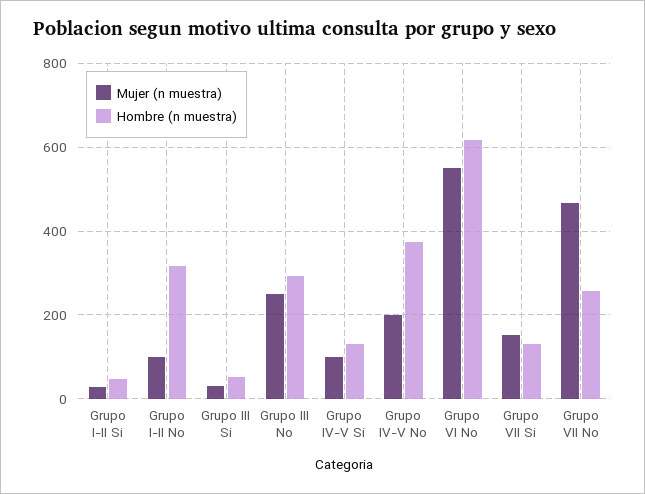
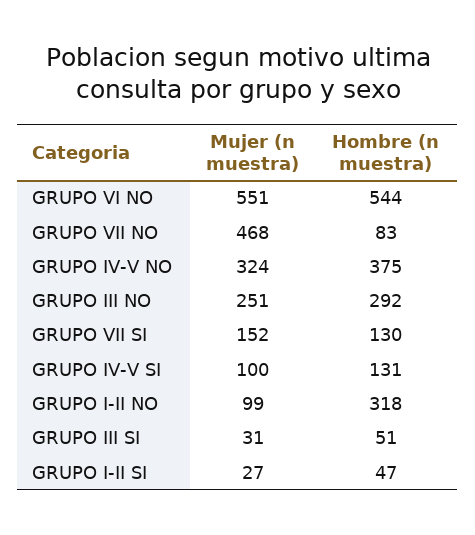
  {
    "Mujer (n muestra)": {
      "Grupo I-II Si": 27,
      "Grupo I-II No": 99,
      "Grupo III Si": 31,
      "Grupo III No": 251,
      "Grupo IV-V Si": 100,
-     "Grupo IV-V No": 200,
+     "Grupo IV-V No": 324,
      "Grupo VI No": 551,
      "Grupo VII Si": 152,
      "Grupo VII No": 468
    },
    "Hombre (n muestra)": {
      "Grupo I-II Si": 47,
      "Grupo I-II No": 318,
      "Grupo III Si": 51,
      "Grupo III No": 292,
      "Grupo IV-V Si": 131,
      "Grupo IV-V No": 375,
-     "Grupo VI No": 620,
+     "Grupo VI No": 544,
      "Grupo VII Si": 130,
-     "Grupo VII No": 260
+     "Grupo VII No": 83
    }
  }

